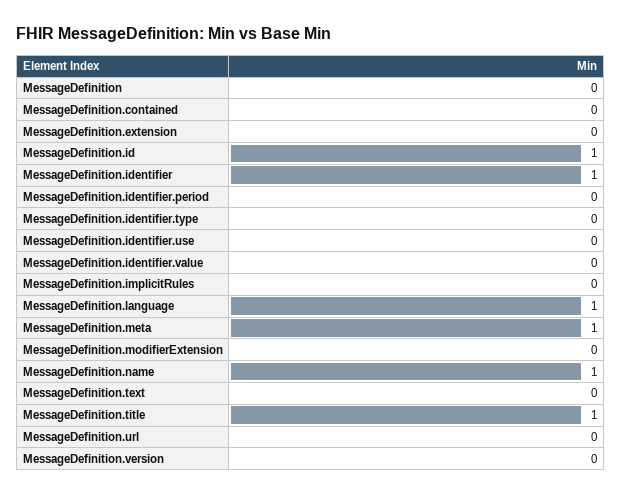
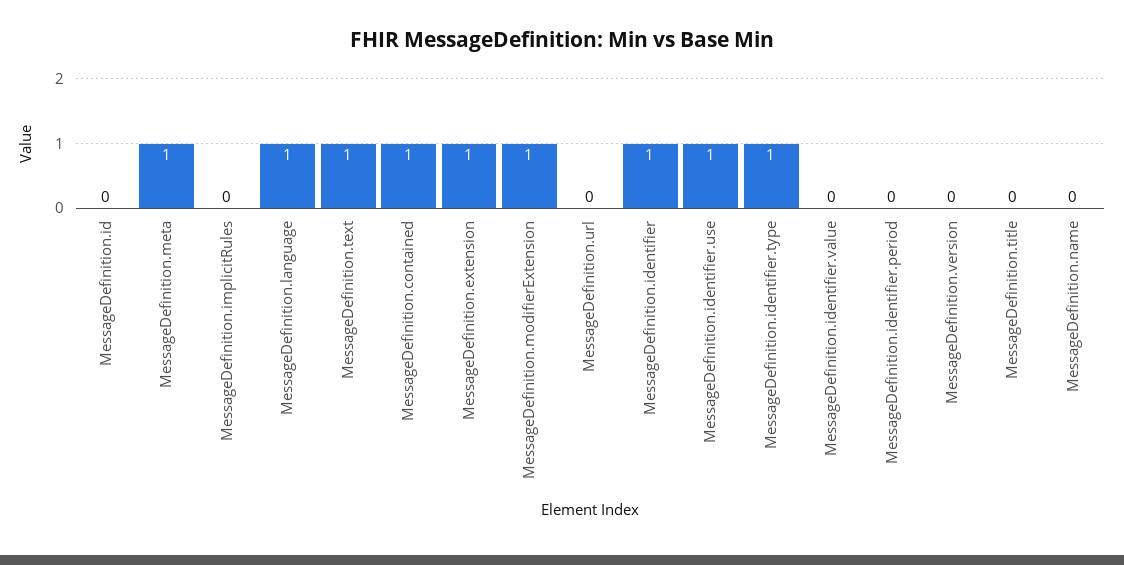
  {
-   "MessageDefinition": 0,
-   "MessageDefinition.contained": 0,
+   "MessageDefinition.contained": 1,
-   "MessageDefinition.extension": 0,
+   "MessageDefinition.extension": 1,
-   "MessageDefinition.id": 1,
+   "MessageDefinition.id": 0,
    "MessageDefinition.identifier": 1,
    "MessageDefinition.identifier.period": 0,
-   "MessageDefinition.identifier.type": 0,
+   "MessageDefinition.identifier.type": 1,
-   "MessageDefinition.identifier.use": 0,
+   "MessageDefinition.identifier.use": 1,
    "MessageDefinition.identifier.value": 0,
    "MessageDefinition.implicitRules": 0,
    "MessageDefinition.language": 1,
    "MessageDefinition.meta": 1,
-   "MessageDefinition.modifierExtension": 0,
+   "MessageDefinition.modifierExtension": 1,
-   "MessageDefinition.name": 1,
+   "MessageDefinition.name": 0,
-   "MessageDefinition.text": 0,
+   "MessageDefinition.text": 1,
-   "MessageDefinition.title": 1,
+   "MessageDefinition.title": 0,
    "MessageDefinition.url": 0,
    "MessageDefinition.version": 0
  }

